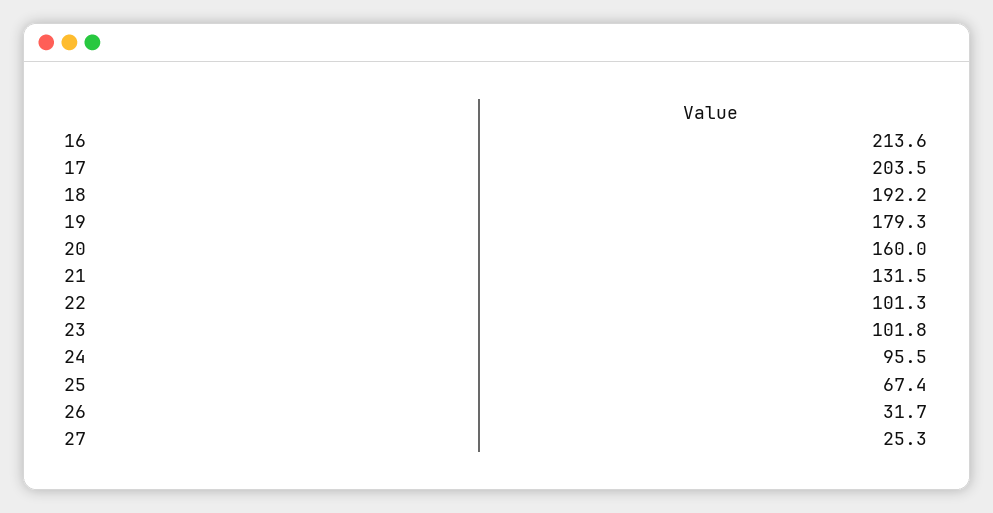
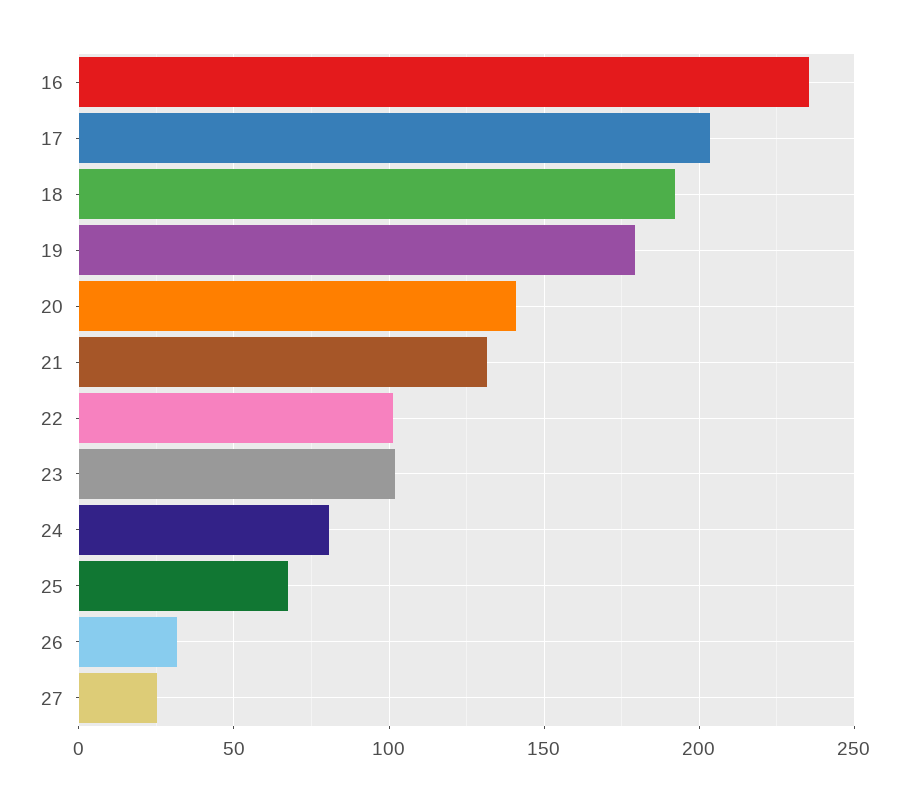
  {
-   "16": 213.6,
+   "16": 235,
    "17": 203.5,
    "18": 192.2,
    "19": 179.3,
-   "20": 160,
+   "20": 140,
    "21": 131.5,
    "22": 101.3,
    "23": 101.8,
-   "24": 95.5,
+   "24": 80,
    "25": 67.4,
    "26": 31.7,
    "27": 25.3
  }

